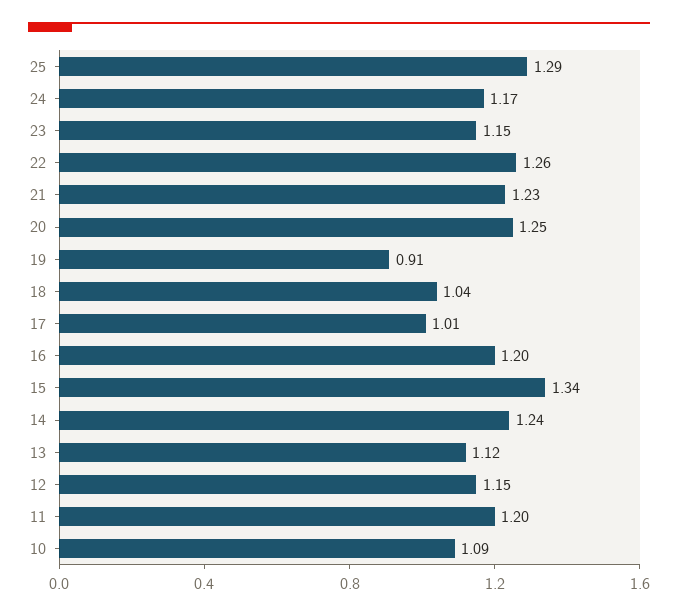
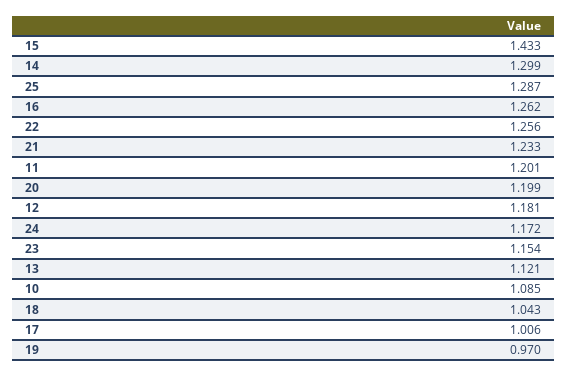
  {
    "25": 1.287,
    "24": 1.172,
    "23": 1.154,
    "22": 1.256,
    "21": 1.233,
-   "20": 1.25,
+   "20": 1.199,
-   "19": 0.91,
+   "19": 0.97,
    "18": 1.043,
    "17": 1.006,
-   "16": 1.2,
+   "16": 1.262,
-   "15": 1.34,
+   "15": 1.433,
-   "14": 1.24,
+   "14": 1.299,
    "13": 1.121,
-   "12": 1.15,
+   "12": 1.181,
    "11": 1.201,
    "10": 1.085
  }

